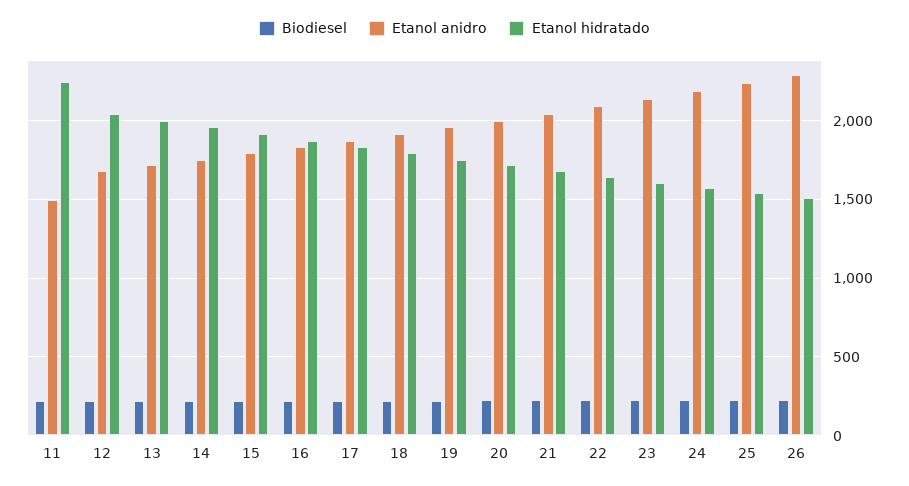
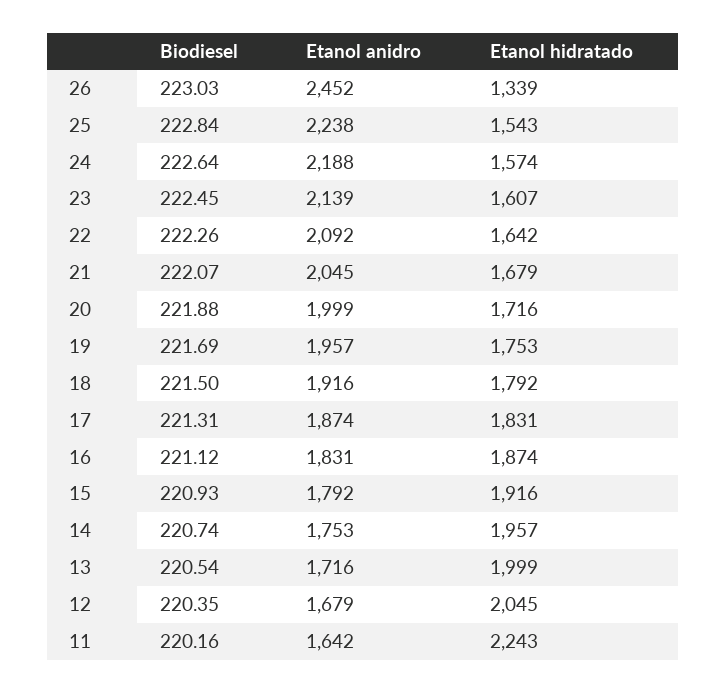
  {
    "Biodiesel": {
      "11": 220.16,
      "12": 220.35,
      "13": 220.54,
      "14": 220.74,
      "15": 220.93,
      "16": 221.12,
      "17": 221.31,
      "18": 221.5,
      "19": 221.69,
      "20": 221.88,
      "21": 222.07,
      "22": 222.26,
      "23": 222.45,
      "24": 222.64,
      "25": 222.84,
      "26": 223.03
    },
    "Etanol anidro": {
-     "11": 1500,
+     "11": 1642,
      "12": 1679,
      "13": 1716,
      "14": 1753,
      "15": 1792,
      "16": 1831,
      "17": 1874,
      "18": 1916,
      "19": 1957,
      "20": 1999,
      "21": 2045,
      "22": 2092,
      "23": 2139,
      "24": 2188,
      "25": 2238,
-     "26": 2300
+     "26": 2452
    },
    "Etanol hidratado": {
      "11": 2243,
      "12": 2045,
      "13": 1999,
      "14": 1957,
      "15": 1916,
      "16": 1874,
      "17": 1831,
      "18": 1792,
      "19": 1753,
      "20": 1716,
      "21": 1679,
      "22": 1642,
      "23": 1607,
      "24": 1574,
      "25": 1543,
-     "26": 1500
+     "26": 1339
    }
  }

